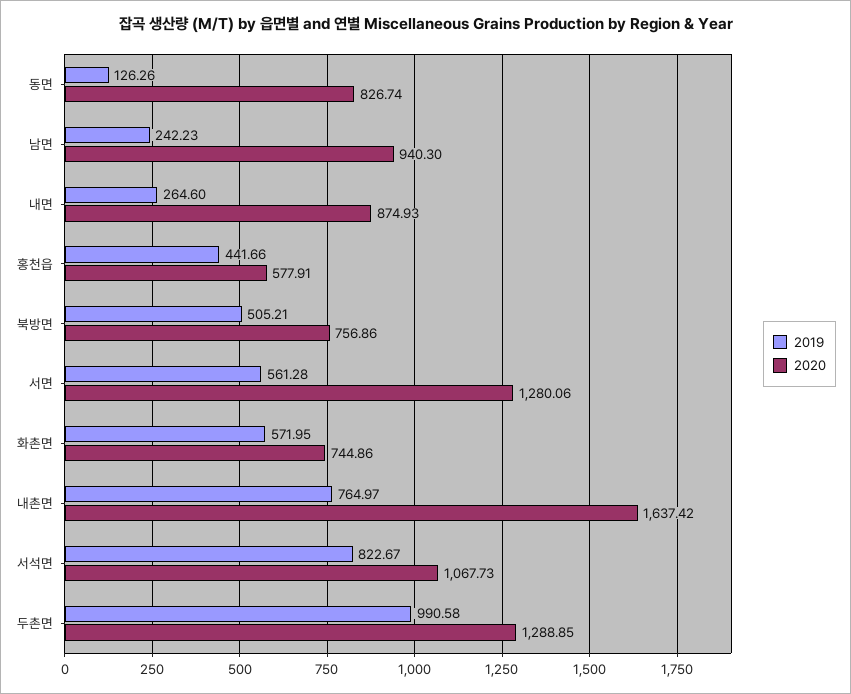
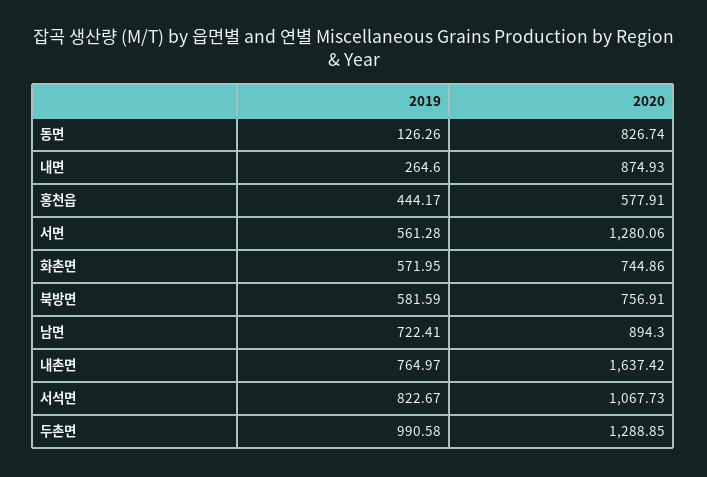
  {
    "2019": {
      "동면": 126.26,
-     "남면": 242.23,
+     "남면": 722.41,
      "내면": 264.6,
-     "홍천읍": 441.66,
+     "홍천읍": 444.17,
-     "북방면": 505.21,
+     "북방면": 581.59,
      "서면": 561.28,
      "화촌면": 571.95,
      "내촌면": 764.97,
      "서석면": 822.67,
      "두촌면": 990.58
    },
    "2020": {
      "동면": 826.74,
-     "남면": 940.3,
+     "남면": 894.3,
      "내면": 874.93,
      "홍천읍": 577.91,
-     "북방면": 756.86,
+     "북방면": 756.91,
      "서면": 1280.06,
      "화촌면": 744.86,
      "내촌면": 1637.42,
      "서석면": 1067.73,
      "두촌면": 1288.85
    }
  }

